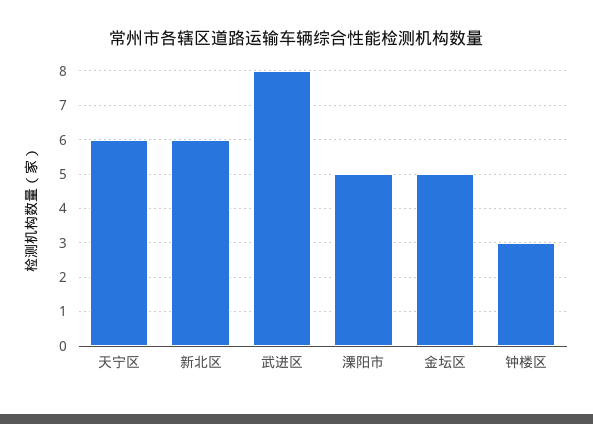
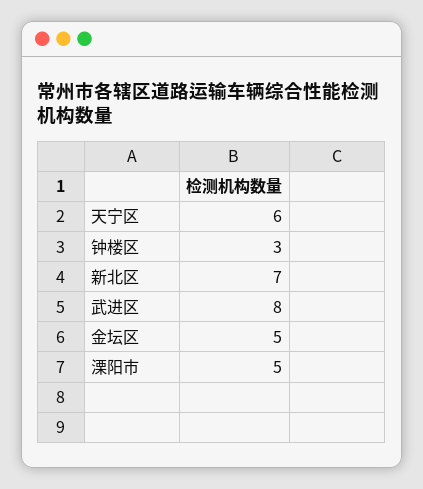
  {
    "天宁区": 6,
-   "新北区": 6,
+   "新北区": 7,
    "武进区": 8,
    "溧阳市": 5,
    "金坛区": 5,
    "钟楼区": 3
  }

